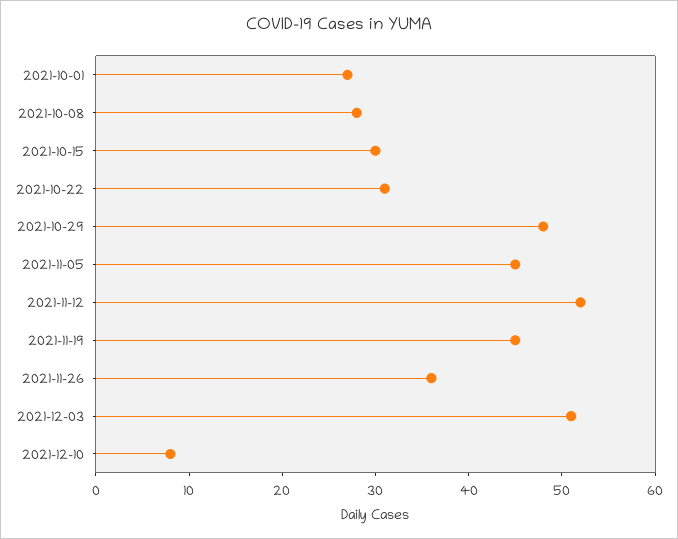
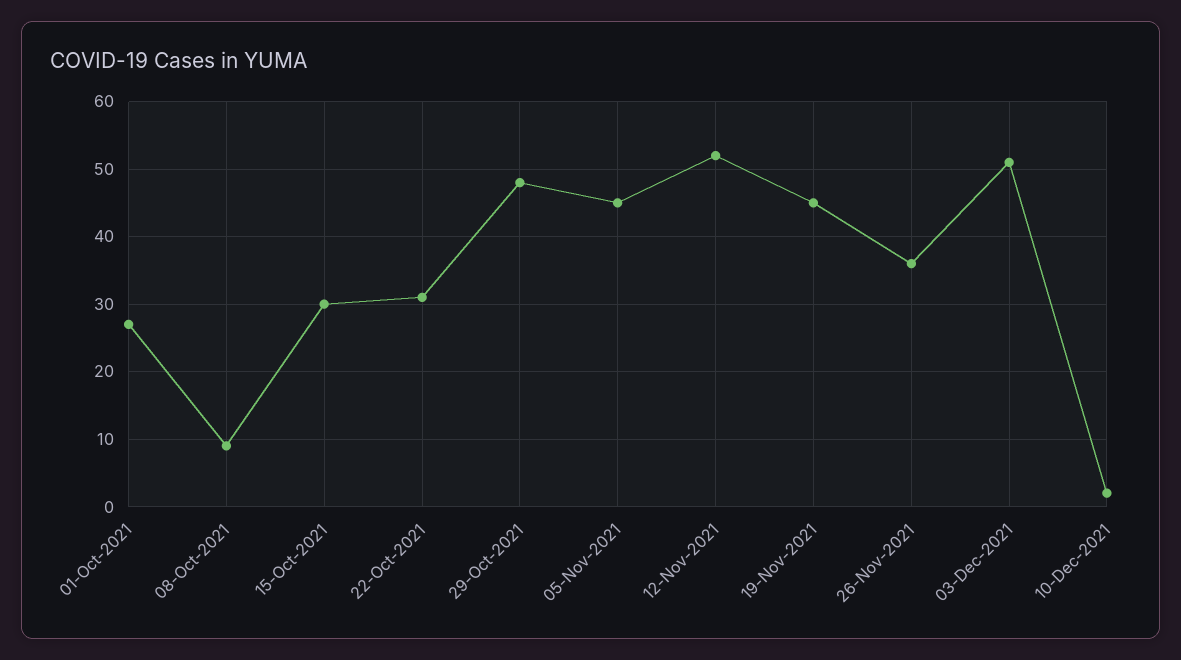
  {
    "2021-10-01": 27,
-   "2021-10-08": 28,
+   "2021-10-08": 9,
    "2021-10-15": 30,
    "2021-10-22": 31,
    "2021-10-29": 48,
    "2021-11-05": 45,
    "2021-11-12": 52,
    "2021-11-19": 45,
    "2021-11-26": 36,
    "2021-12-03": 51,
-   "2021-12-10": 8
+   "2021-12-10": 2
  }

